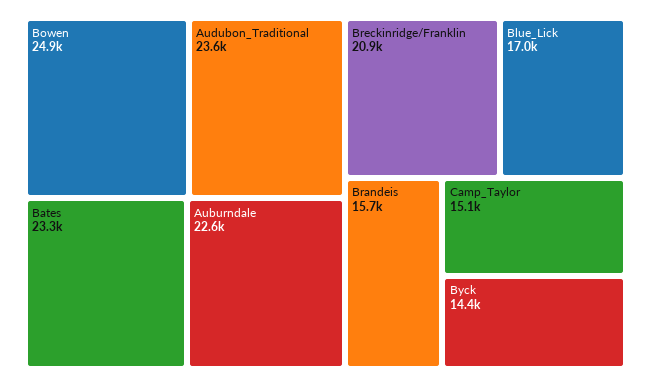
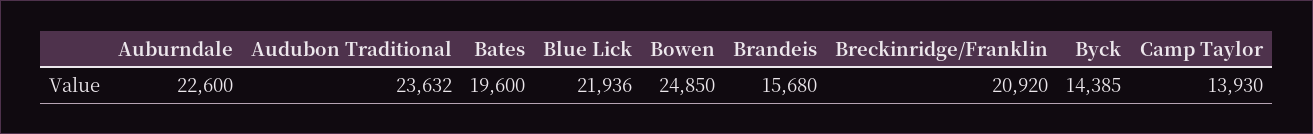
  {
    "Bowen": 24850,
    "Audubon_Traditional": 23632,
-   "Bates": 23300,
+   "Bates": 19600,
    "Auburndale": 22600,
    "Breckinridge/Franklin": 20920,
-   "Blue_Lick": 17000,
+   "Blue_Lick": 21936,
    "Brandeis": 15680,
-   "Camp_Taylor": 15100,
+   "Camp_Taylor": 13930,
    "Byck": 14385
  }

